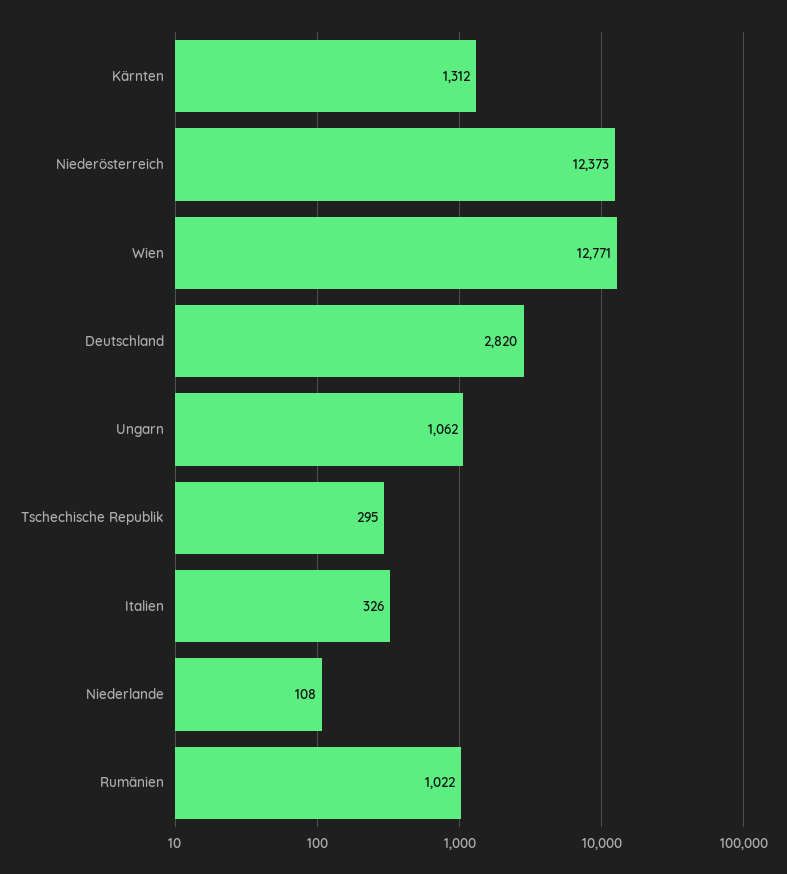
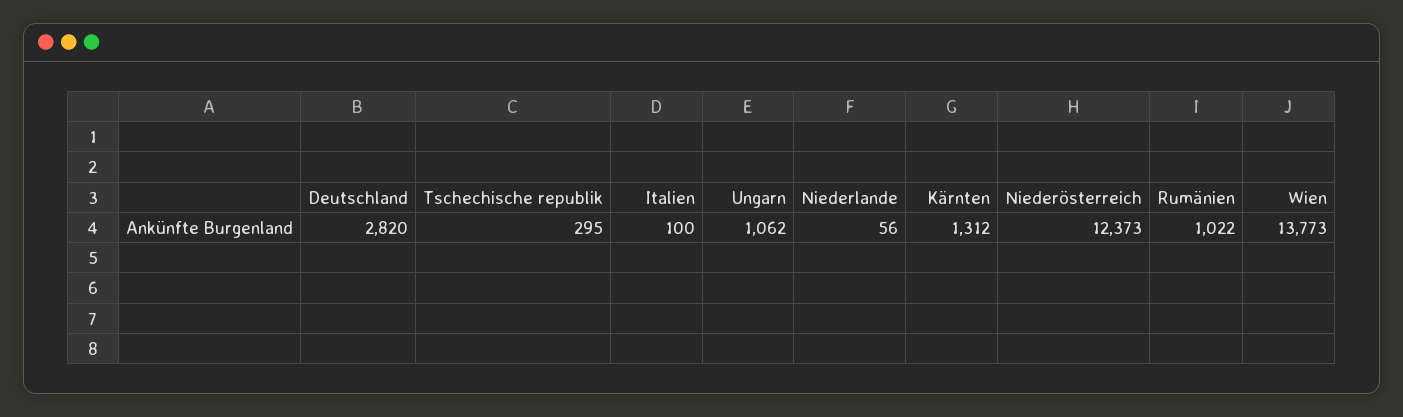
  {
    "Kärnten": 1312,
    "Niederösterreich": 12373,
-   "Wien": 12771,
+   "Wien": 13773,
    "Deutschland": 2820,
    "Ungarn": 1062,
    "Tschechische Republik": 295,
-   "Italien": 326,
+   "Italien": 100,
-   "Niederlande": 108,
+   "Niederlande": 56,
    "Rumänien": 1022
  }

